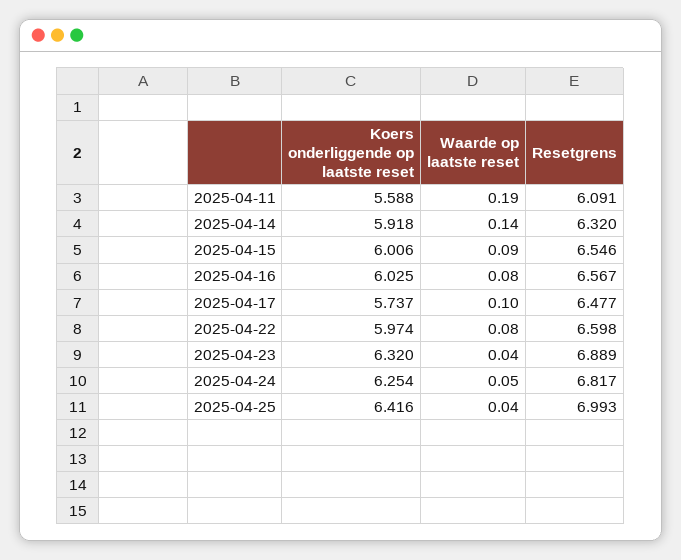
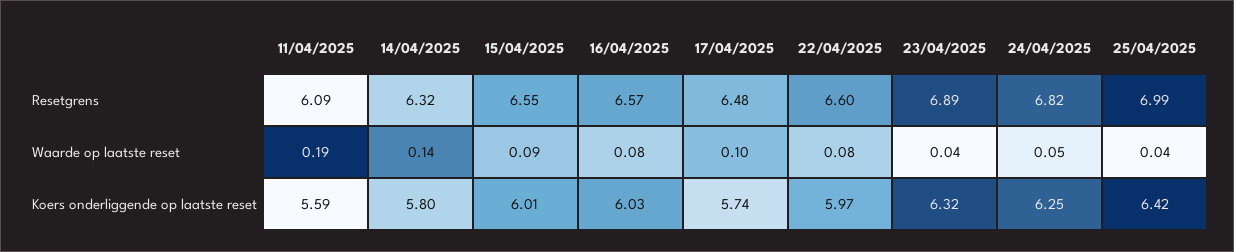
  {
    "Koers onderliggende op laatste reset": {
      "2025-04-11": 5.588,
-     "2025-04-14": 5.918,
+     "2025-04-14": 5.8,
      "2025-04-15": 6.006,
      "2025-04-16": 6.025,
      "2025-04-17": 5.737,
      "2025-04-22": 5.974,
      "2025-04-23": 6.32,
      "2025-04-24": 6.254,
      "2025-04-25": 6.416
    },
    "Waarde op laatste reset": {
      "2025-04-11": 0.19,
      "2025-04-14": 0.14,
      "2025-04-15": 0.09,
      "2025-04-16": 0.08,
      "2025-04-17": 0.1,
      "2025-04-22": 0.08,
      "2025-04-23": 0.04,
      "2025-04-24": 0.05,
      "2025-04-25": 0.04
    },
    "Resetgrens": {
      "2025-04-11": 6.091,
      "2025-04-14": 6.32,
      "2025-04-15": 6.546,
      "2025-04-16": 6.567,
      "2025-04-17": 6.477,
      "2025-04-22": 6.598,
      "2025-04-23": 6.889,
      "2025-04-24": 6.817,
      "2025-04-25": 6.993
    }
  }

